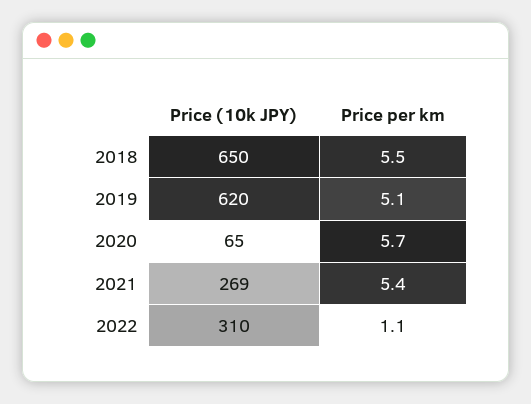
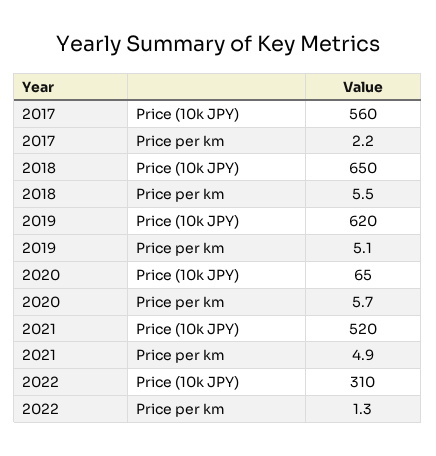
  {
    "Price (10k JPY)": {
      "2018": 650,
      "2019": 620,
      "2020": 65,
-     "2021": 269,
+     "2021": 520,
-     "2022": 310
+     "2022": 310,
+     "2017": 560
    },
    "Price per km": {
      "2018": 5.5,
      "2019": 5.1,
      "2020": 5.7,
-     "2021": 5.4,
+     "2021": 4.9,
-     "2022": 1.1
+     "2022": 1.3,
+     "2017": 2.2
    }
  }

